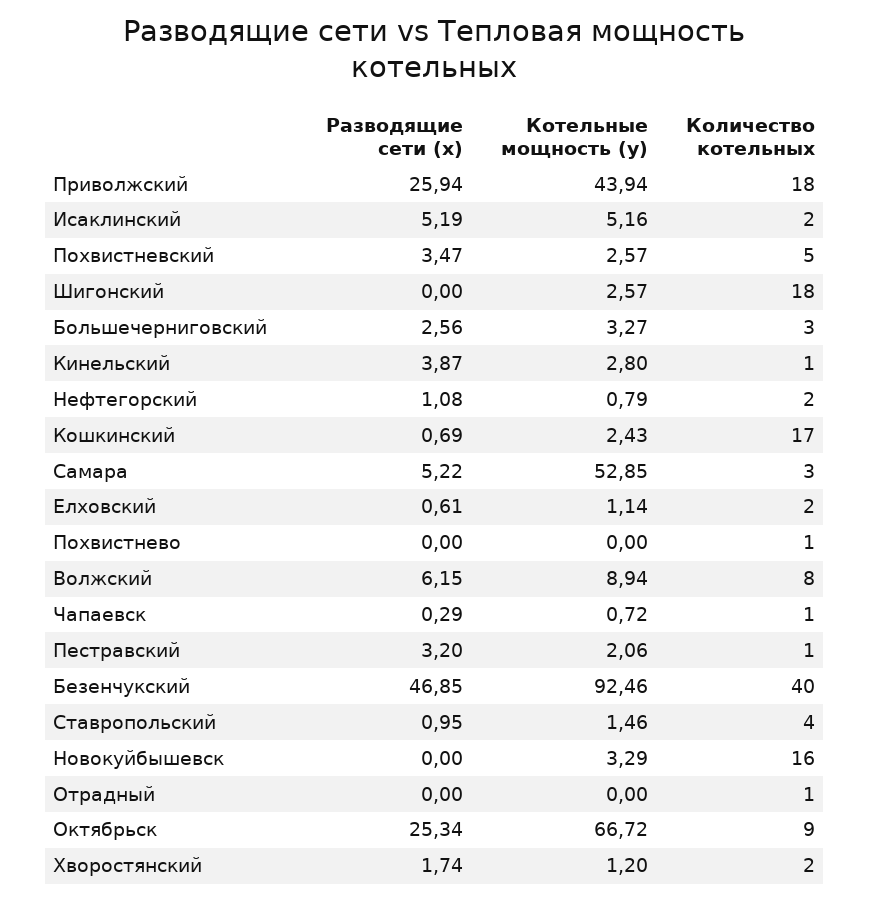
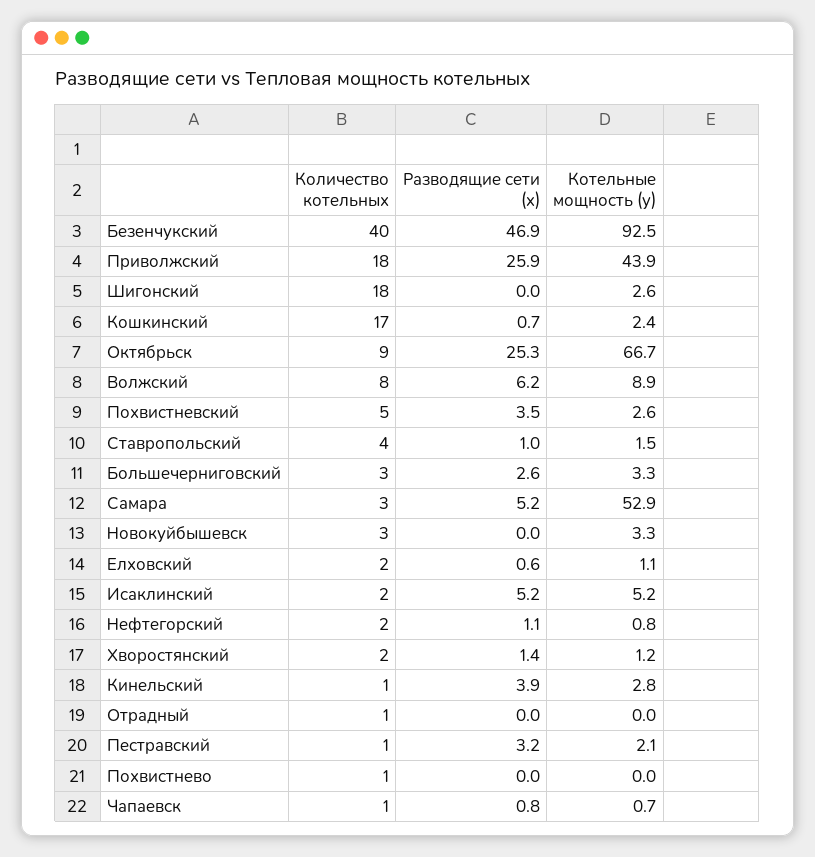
  {
    "Разводящие сети (x)": {
      "Приволжский": 25.94,
      "Исаклинский": 5.19,
      "Похвистневский": 3.47,
      "Шигонский": 0,
      "Большечерниговский": 2.56,
      "Кинельский": 3.87,
      "Нефтегорский": 1.08,
      "Кошкинский": 0.69,
      "Самара": 5.22,
      "Елховский": 0.61,
      "Похвистнево": 0,
      "Волжский": 6.15,
-     "Чапаевск": 0.29,
+     "Чапаевск": 0.8,
      "Пестравский": 3.2,
      "Безенчукский": 46.85,
      "Ставропольский": 0.95,
      "Новокуйбышевск": 0,
      "Отрадный": 0,
      "Октябрьск": 25.34,
-     "Хворостянский": 1.74
+     "Хворостянский": 1.4
    },
    "Котельные мощность (y)": {
      "Приволжский": 43.94,
      "Исаклинский": 5.16,
      "Похвистневский": 2.57,
      "Шигонский": 2.57,
      "Большечерниговский": 3.27,
      "Кинельский": 2.8,
      "Нефтегорский": 0.79,
      "Кошкинский": 2.43,
      "Самара": 52.85,
      "Елховский": 1.14,
      "Похвистнево": 0,
      "Волжский": 8.94,
      "Чапаевск": 0.72,
      "Пестравский": 2.06,
      "Безенчукский": 92.46,
      "Ставропольский": 1.46,
      "Новокуйбышевск": 3.29,
      "Отрадный": 0,
      "Октябрьск": 66.72,
      "Хворостянский": 1.2
    },
    "Количество котельных": {
      "Приволжский": 18,
      "Исаклинский": 2,
      "Похвистневский": 5,
      "Шигонский": 18,
      "Большечерниговский": 3,
      "Кинельский": 1,
      "Нефтегорский": 2,
      "Кошкинский": 17,
      "Самара": 3,
      "Елховский": 2,
      "Похвистнево": 1,
      "Волжский": 8,
      "Чапаевск": 1,
      "Пестравский": 1,
      "Безенчукский": 40,
      "Ставропольский": 4,
-     "Новокуйбышевск": 16,
+     "Новокуйбышевск": 3,
      "Отрадный": 1,
      "Октябрьск": 9,
      "Хворостянский": 2
    }
  }

